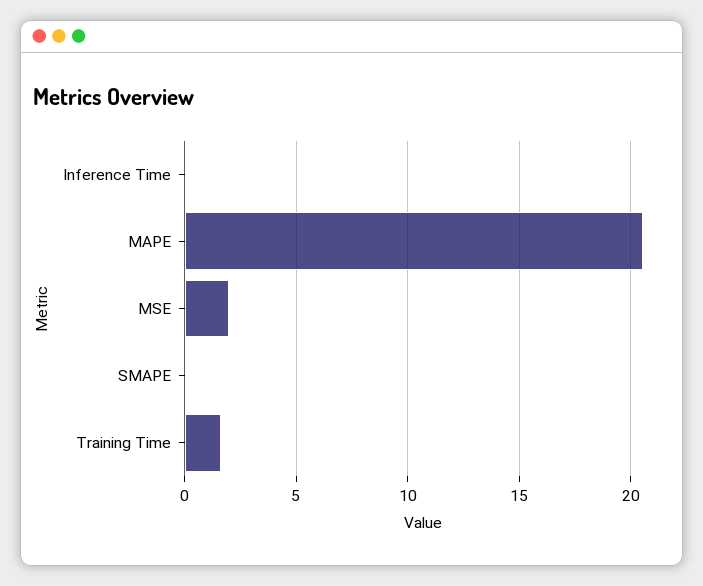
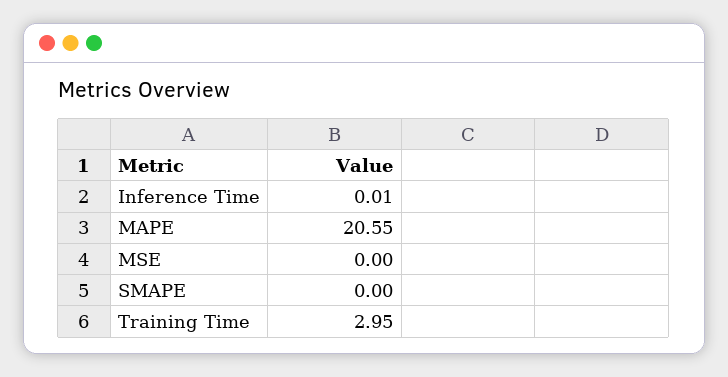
  {
    "Inference Time": 0.01,
    "MAPE": 20.55,
-   "MSE": 2,
+   "MSE": 0,
    "SMAPE": 0,
-   "Training Time": 1.5
+   "Training Time": 2.95
  }

